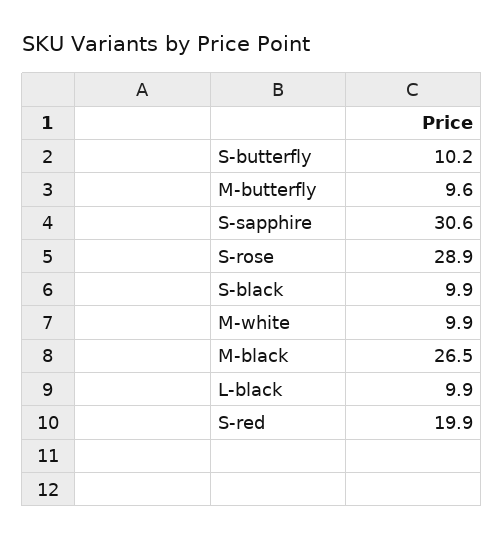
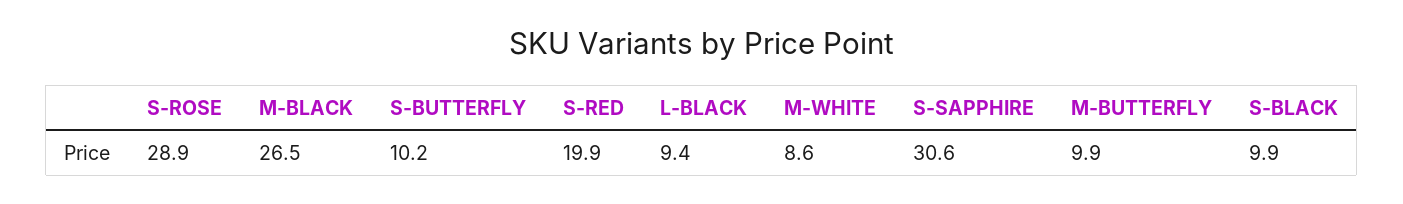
  {
    "S-butterfly": 10.2,
-   "M-butterfly": 9.6,
+   "M-butterfly": 9.9,
    "S-sapphire": 30.6,
    "S-rose": 28.9,
    "S-black": 9.9,
-   "M-white": 9.9,
+   "M-white": 8.6,
    "M-black": 26.5,
-   "L-black": 9.9,
+   "L-black": 9.4,
    "S-red": 19.9
  }

